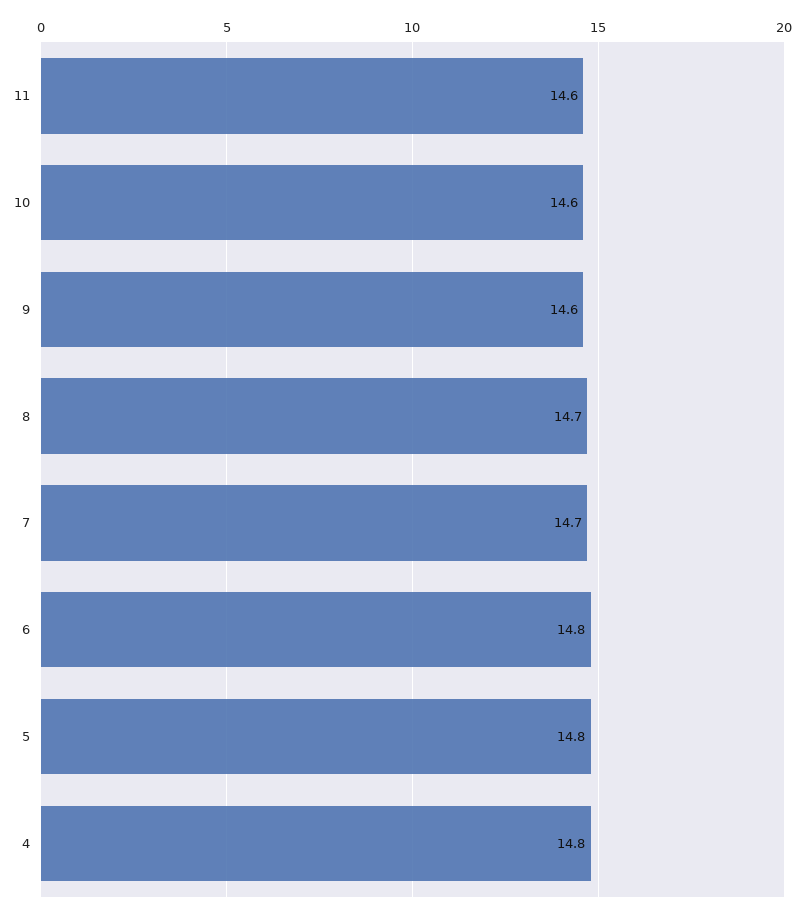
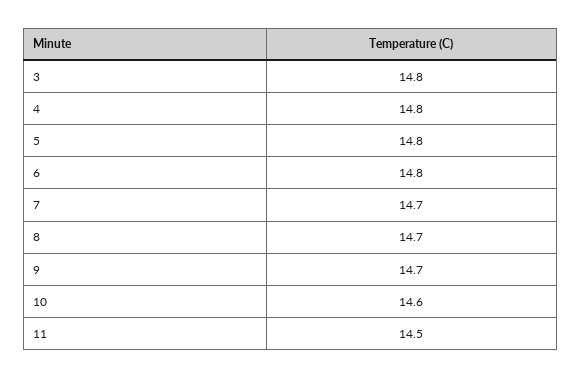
  {
-   "11": 14.6,
+   "11": 14.5,
    "10": 14.6,
-   "9": 14.6,
+   "9": 14.7,
    "8": 14.7,
    "7": 14.7,
    "6": 14.8,
    "5": 14.8,
-   "4": 14.8
+   "4": 14.8,
+   "3": 14.8
  }

